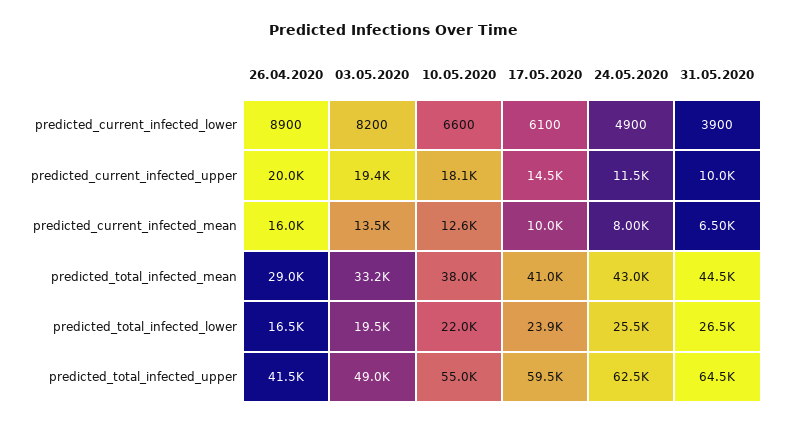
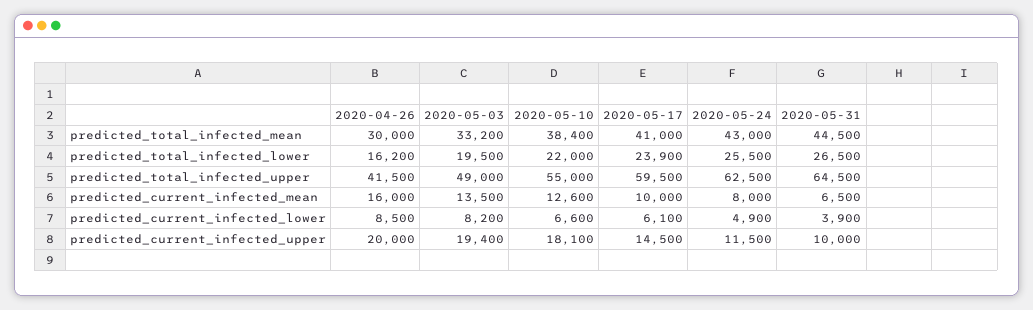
  {
    "26.04.2020": {
-     "predicted_current_infected_lower": 8900,
+     "predicted_current_infected_lower": 8500,
      "predicted_current_infected_upper": 20000,
      "predicted_current_infected_mean": 16000,
-     "predicted_total_infected_mean": 29000,
+     "predicted_total_infected_mean": 30000,
-     "predicted_total_infected_lower": 16500,
+     "predicted_total_infected_lower": 16200,
      "predicted_total_infected_upper": 41500
    },
    "03.05.2020": {
      "predicted_current_infected_lower": 8200,
      "predicted_current_infected_upper": 19400,
      "predicted_current_infected_mean": 13500,
      "predicted_total_infected_mean": 33200,
      "predicted_total_infected_lower": 19500,
      "predicted_total_infected_upper": 49000
    },
    "10.05.2020": {
      "predicted_current_infected_lower": 6600,
      "predicted_current_infected_upper": 18100,
      "predicted_current_infected_mean": 12600,
-     "predicted_total_infected_mean": 38000,
+     "predicted_total_infected_mean": 38400,
      "predicted_total_infected_lower": 22000,
      "predicted_total_infected_upper": 55000
    },
    "17.05.2020": {
      "predicted_current_infected_lower": 6100,
      "predicted_current_infected_upper": 14500,
      "predicted_current_infected_mean": 10000,
      "predicted_total_infected_mean": 41000,
      "predicted_total_infected_lower": 23900,
      "predicted_total_infected_upper": 59500
    },
    "24.05.2020": {
      "predicted_current_infected_lower": 4900,
      "predicted_current_infected_upper": 11500,
      "predicted_current_infected_mean": 8000,
      "predicted_total_infected_mean": 43000,
      "predicted_total_infected_lower": 25500,
      "predicted_total_infected_upper": 62500
    },
    "31.05.2020": {
      "predicted_current_infected_lower": 3900,
      "predicted_current_infected_upper": 10000,
      "predicted_current_infected_mean": 6500,
      "predicted_total_infected_mean": 44500,
      "predicted_total_infected_lower": 26500,
      "predicted_total_infected_upper": 64500
    }
  }

